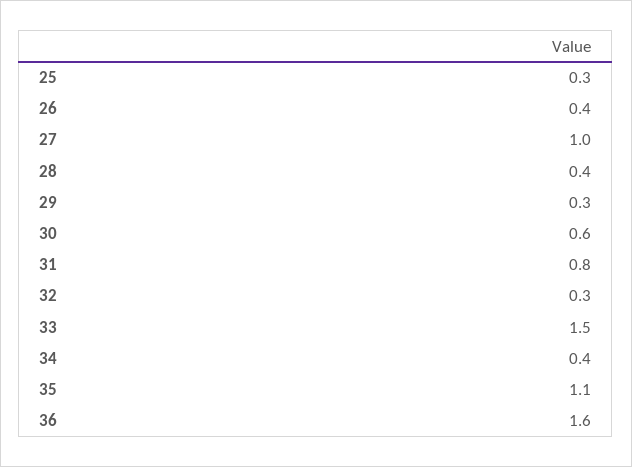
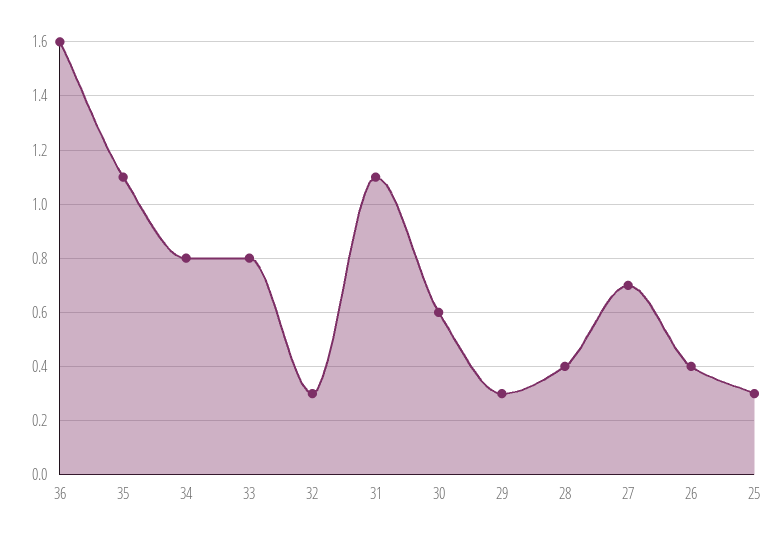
  {
    "25": 0.3,
    "26": 0.4,
-   "27": 1,
+   "27": 0.7,
    "28": 0.4,
    "29": 0.3,
    "30": 0.6,
-   "31": 0.8,
+   "31": 1.1,
    "32": 0.3,
-   "33": 1.5,
+   "33": 0.8,
-   "34": 0.4,
+   "34": 0.8,
    "35": 1.1,
    "36": 1.6
  }

